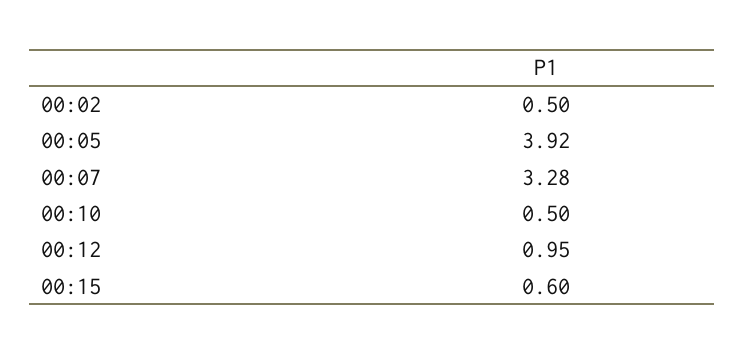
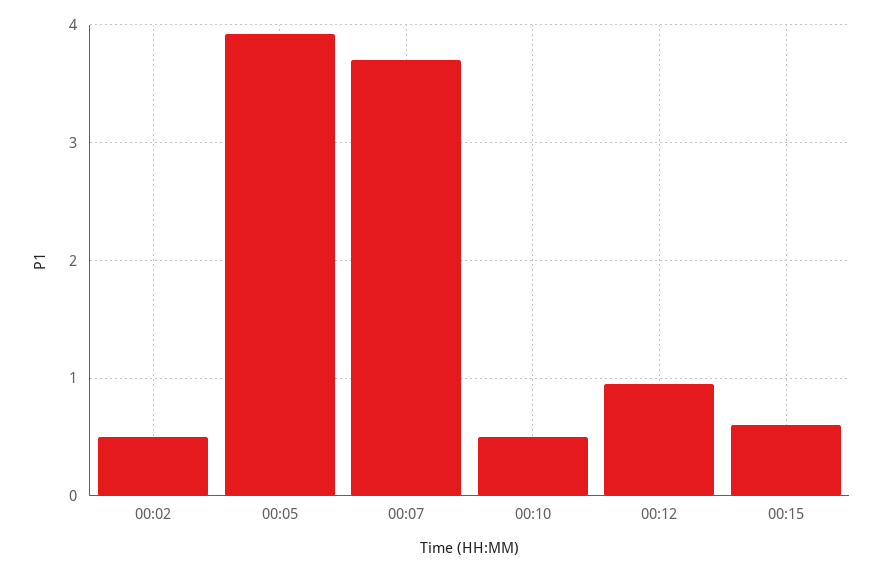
  {
    "00:02": 0.5,
    "00:05": 3.92,
-   "00:07": 3.28,
+   "00:07": 3.7,
    "00:10": 0.5,
    "00:12": 0.95,
    "00:15": 0.6
  }

